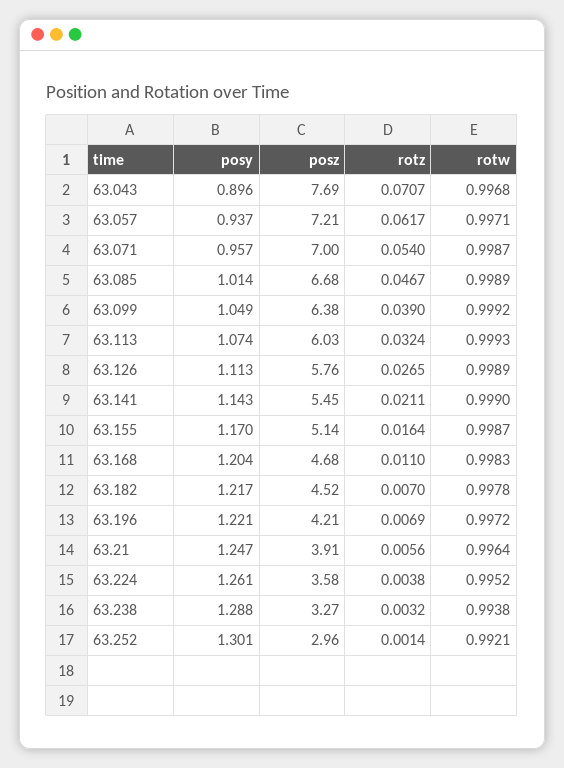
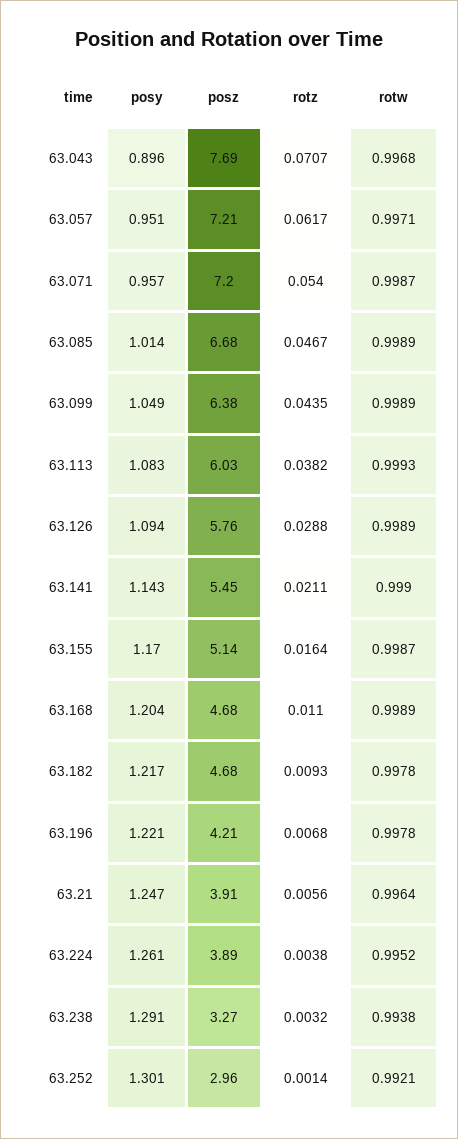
  {
    "posy": {
      "63.043": 0.896,
-     "63.057": 0.937,
+     "63.057": 0.951,
      "63.071": 0.957,
      "63.085": 1.014,
      "63.099": 1.049,
-     "63.113": 1.074,
+     "63.113": 1.083,
-     "63.126": 1.113,
+     "63.126": 1.094,
      "63.141": 1.143,
      "63.155": 1.17,
      "63.168": 1.204,
      "63.182": 1.217,
      "63.196": 1.221,
      "63.21": 1.247,
      "63.224": 1.261,
-     "63.238": 1.288,
+     "63.238": 1.291,
      "63.252": 1.301
    },
    "posz": {
      "63.043": 7.69,
      "63.057": 7.21,
-     "63.071": 7,
+     "63.071": 7.2,
      "63.085": 6.68,
      "63.099": 6.38,
      "63.113": 6.03,
      "63.126": 5.76,
      "63.141": 5.45,
      "63.155": 5.14,
      "63.168": 4.68,
-     "63.182": 4.52,
+     "63.182": 4.68,
      "63.196": 4.21,
      "63.21": 3.91,
-     "63.224": 3.58,
+     "63.224": 3.89,
      "63.238": 3.27,
      "63.252": 2.96
    },
    "rotz": {
      "63.043": 0.0707,
      "63.057": 0.0617,
      "63.071": 0.054,
      "63.085": 0.0467,
-     "63.099": 0.039,
+     "63.099": 0.0435,
-     "63.113": 0.0324,
+     "63.113": 0.0382,
-     "63.126": 0.0265,
+     "63.126": 0.0288,
      "63.141": 0.0211,
      "63.155": 0.0164,
      "63.168": 0.011,
-     "63.182": 0.007,
+     "63.182": 0.0093,
-     "63.196": 0.0069,
+     "63.196": 0.0068,
      "63.21": 0.0056,
      "63.224": 0.0038,
      "63.238": 0.0032,
      "63.252": 0.0014
    },
    "rotw": {
      "63.043": 0.9968,
      "63.057": 0.9971,
      "63.071": 0.9987,
      "63.085": 0.9989,
-     "63.099": 0.9992,
+     "63.099": 0.9989,
      "63.113": 0.9993,
      "63.126": 0.9989,
      "63.141": 0.999,
      "63.155": 0.9987,
-     "63.168": 0.9983,
+     "63.168": 0.9989,
      "63.182": 0.9978,
-     "63.196": 0.9972,
+     "63.196": 0.9978,
      "63.21": 0.9964,
      "63.224": 0.9952,
      "63.238": 0.9938,
      "63.252": 0.9921
    }
  }

